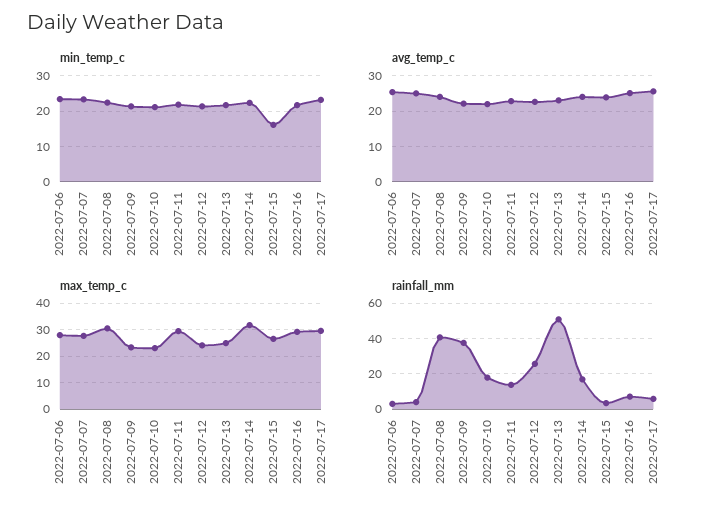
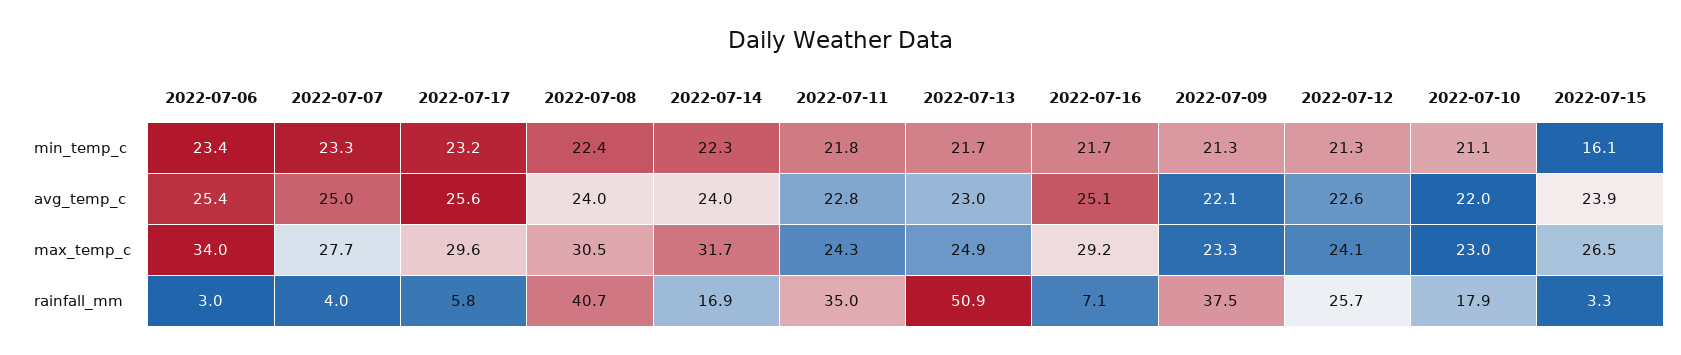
  {
    "min_temp_c": {
      "2022-07-06": 23.4,
      "2022-07-07": 23.3,
      "2022-07-08": 22.4,
      "2022-07-09": 21.3,
      "2022-07-10": 21.1,
      "2022-07-11": 21.8,
      "2022-07-12": 21.3,
      "2022-07-13": 21.7,
      "2022-07-14": 22.3,
      "2022-07-15": 16.1,
      "2022-07-16": 21.7,
      "2022-07-17": 23.2
    },
    "avg_temp_c": {
      "2022-07-06": 25.4,
      "2022-07-07": 25,
      "2022-07-08": 24,
      "2022-07-09": 22.1,
      "2022-07-10": 22,
      "2022-07-11": 22.8,
      "2022-07-12": 22.6,
      "2022-07-13": 23,
      "2022-07-14": 24,
      "2022-07-15": 23.9,
      "2022-07-16": 25.1,
      "2022-07-17": 25.6
    },
    "max_temp_c": {
-     "2022-07-06": 27.5,
+     "2022-07-06": 34,
      "2022-07-07": 27.7,
      "2022-07-08": 30.5,
      "2022-07-09": 23.3,
      "2022-07-10": 23,
-     "2022-07-11": 30,
+     "2022-07-11": 24.3,
      "2022-07-12": 24.1,
      "2022-07-13": 24.9,
      "2022-07-14": 31.7,
      "2022-07-15": 26.5,
      "2022-07-16": 29.2,
      "2022-07-17": 29.6
    },
    "rainfall_mm": {
      "2022-07-06": 3,
      "2022-07-07": 4,
      "2022-07-08": 40.7,
      "2022-07-09": 37.5,
      "2022-07-10": 17.9,
-     "2022-07-11": 15,
+     "2022-07-11": 35,
      "2022-07-12": 25.7,
      "2022-07-13": 50.9,
      "2022-07-14": 16.9,
      "2022-07-15": 3.3,
      "2022-07-16": 7.1,
      "2022-07-17": 5.8
    }
  }

